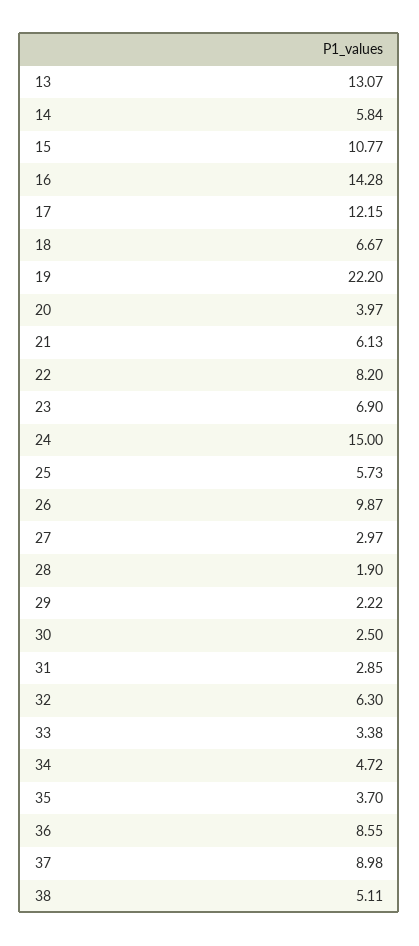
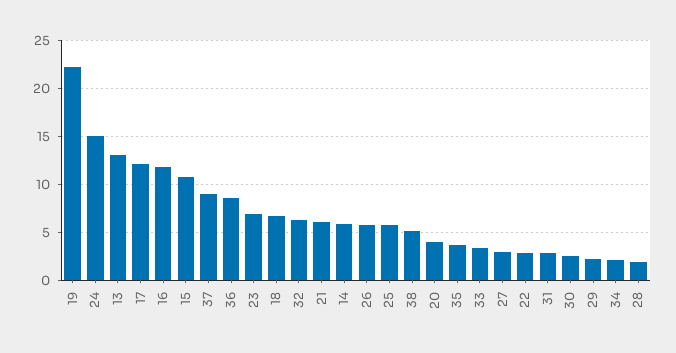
  {
    "13": 13.07,
    "14": 5.84,
    "15": 10.77,
-   "16": 14.28,
+   "16": 12,
    "17": 12.15,
    "18": 6.67,
    "19": 22.2,
    "20": 3.97,
    "21": 6.13,
-   "22": 8.2,
+   "22": 3,
    "23": 6.9,
    "24": 15,
    "25": 5.73,
-   "26": 9.87,
+   "26": 6,
    "27": 2.97,
    "28": 1.9,
    "29": 2.22,
    "30": 2.5,
    "31": 2.85,
    "32": 6.3,
    "33": 3.38,
-   "34": 4.72,
+   "34": 2,
    "35": 3.7,
    "36": 8.55,
    "37": 8.98,
    "38": 5.11
  }

